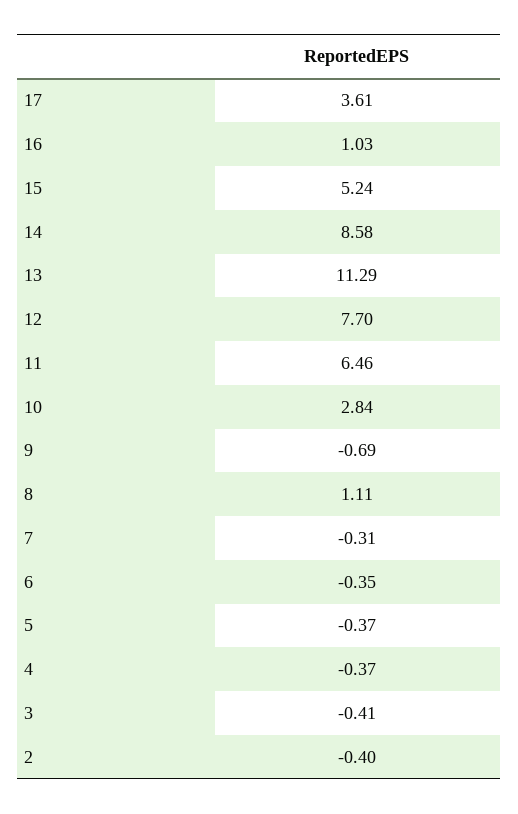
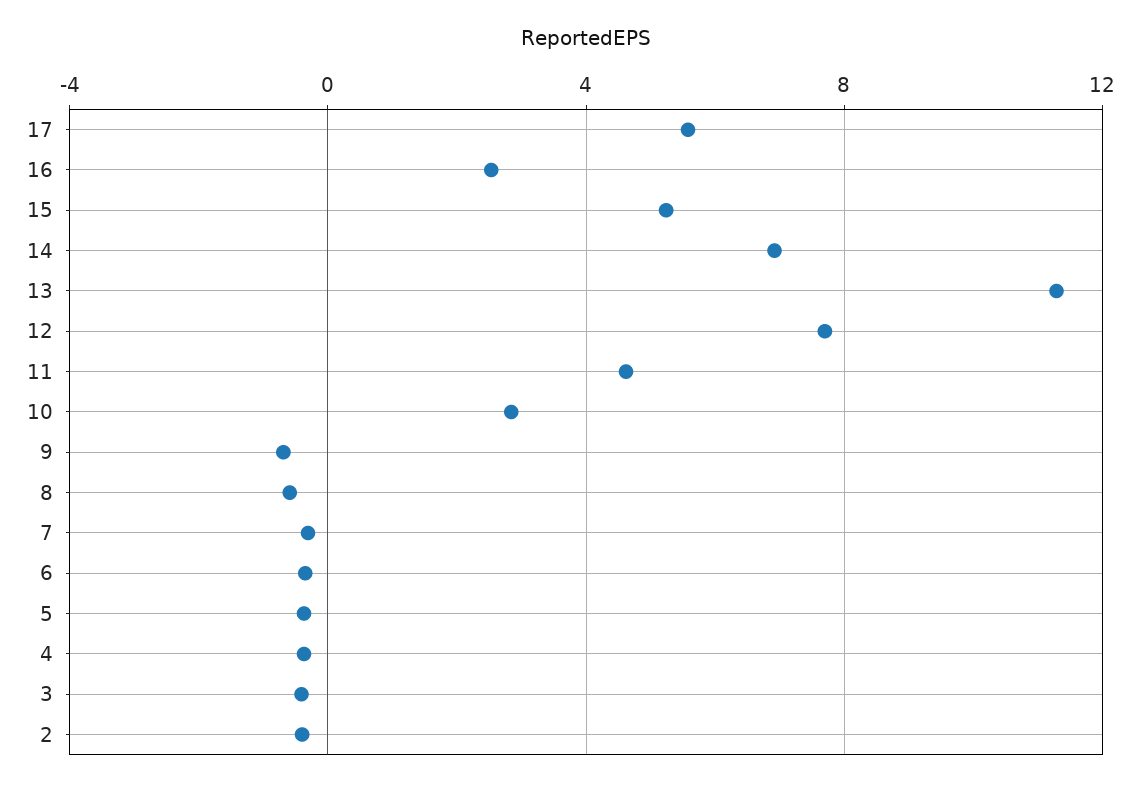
  {
-   "17": 3.61,
+   "17": 5.5,
-   "16": 1.03,
+   "16": 2.5,
    "15": 5.24,
-   "14": 8.58,
+   "14": 7,
    "13": 11.29,
    "12": 7.7,
-   "11": 6.46,
+   "11": 4.5,
    "10": 2.84,
    "9": -0.69,
-   "8": 1.11,
+   "8": -0.5,
    "7": -0.31,
    "6": -0.35,
    "5": -0.37,
    "4": -0.37,
    "3": -0.41,
    "2": -0.4
  }

